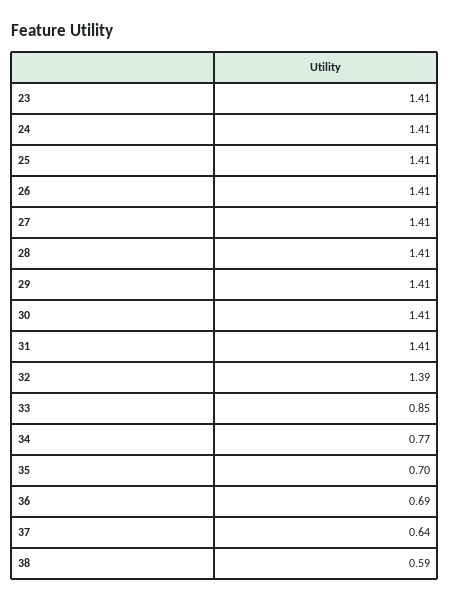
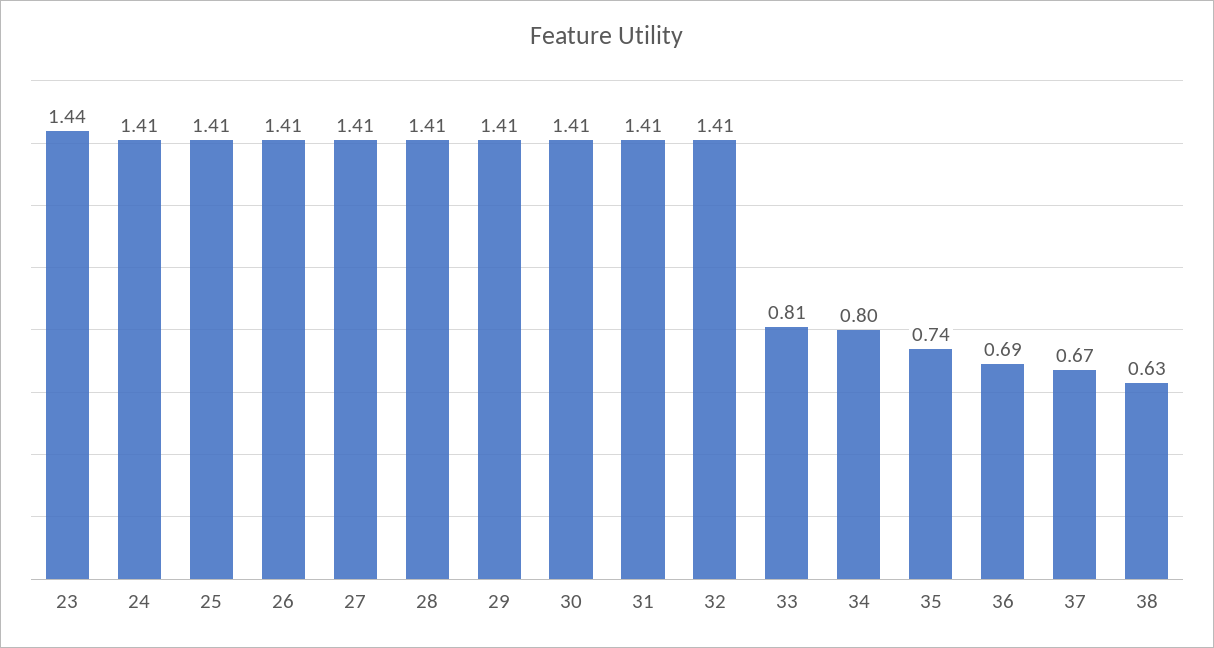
  {
-   "23": 1.41,
+   "23": 1.44,
    "24": 1.41,
    "25": 1.41,
    "26": 1.41,
    "27": 1.41,
    "28": 1.41,
    "29": 1.41,
    "30": 1.41,
    "31": 1.41,
-   "32": 1.39,
+   "32": 1.41,
-   "33": 0.85,
+   "33": 0.81,
-   "34": 0.77,
+   "34": 0.8,
-   "35": 0.7,
+   "35": 0.74,
    "36": 0.69,
-   "37": 0.64,
+   "37": 0.67,
-   "38": 0.59
+   "38": 0.63
  }

